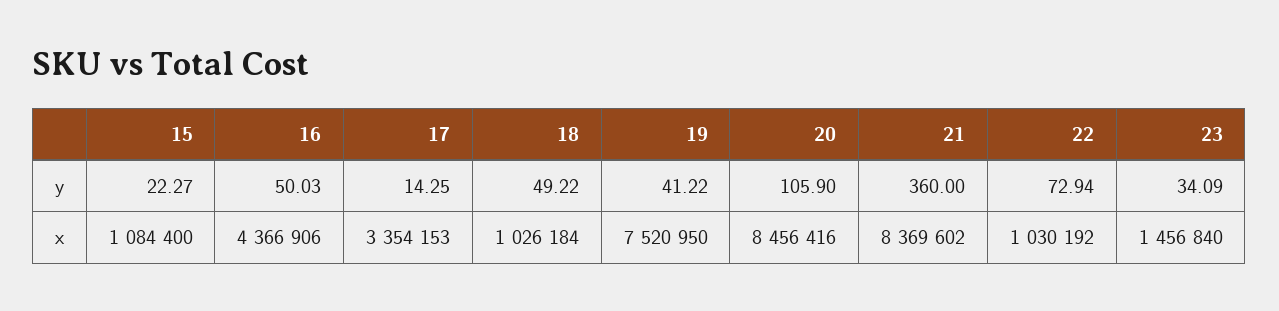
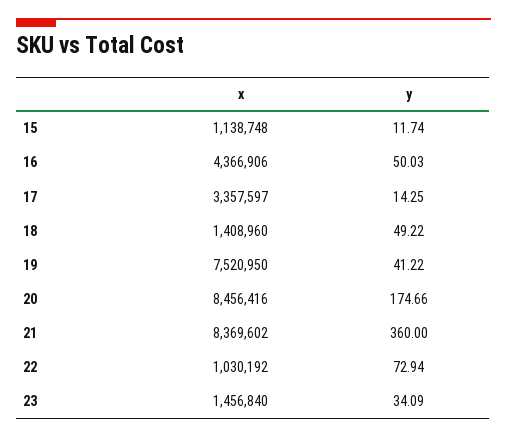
  {
    "15": {
-     "y": 22.27,
+     "y": 11.74,
-     "x": 1084400
+     "x": 1138748
    },
    "16": {
      "y": 50.03,
      "x": 4366906
    },
    "17": {
      "y": 14.25,
-     "x": 3354153
+     "x": 3357597
    },
    "18": {
      "y": 49.22,
-     "x": 1026184
+     "x": 1408960
    },
    "19": {
      "y": 41.22,
      "x": 7520950
    },
    "20": {
-     "y": 105.9,
+     "y": 174.66,
      "x": 8456416
    },
    "21": {
      "y": 360,
      "x": 8369602
    },
    "22": {
      "y": 72.94,
      "x": 1030192
    },
    "23": {
      "y": 34.09,
      "x": 1456840
    }
  }

